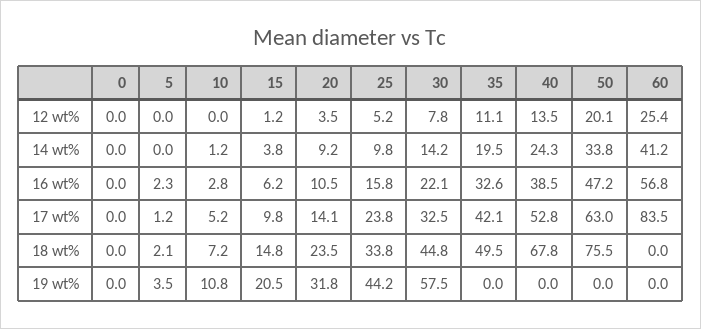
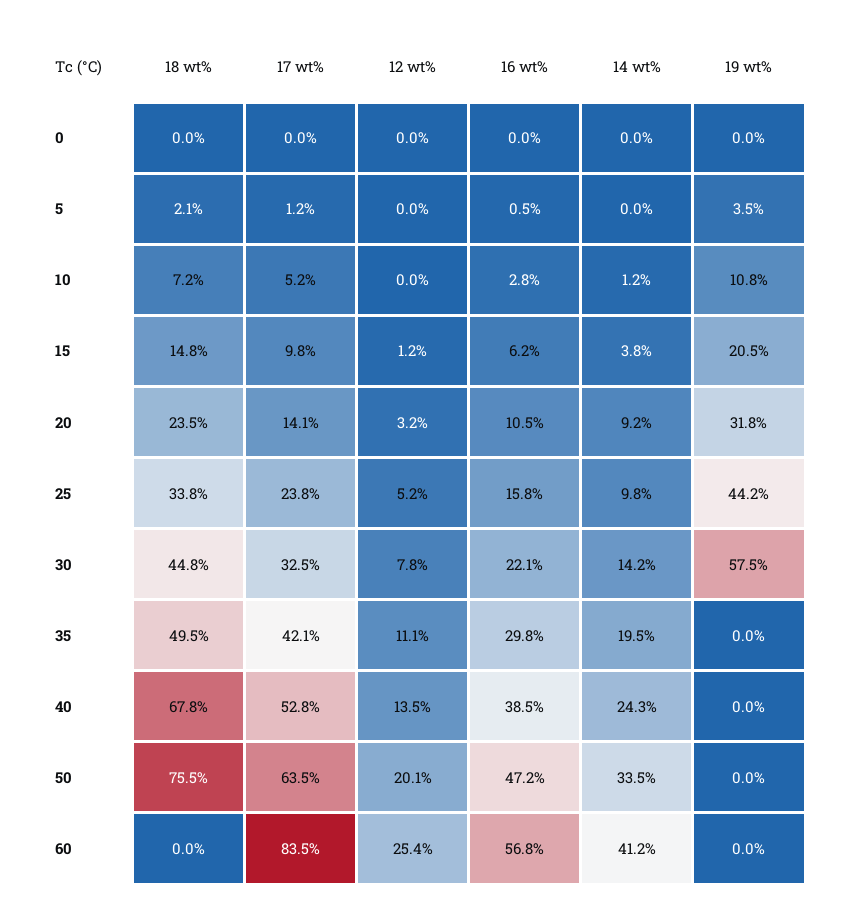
  {
    "0": {
      "12 wt%": 0,
      "14 wt%": 0,
      "16 wt%": 0,
      "17 wt%": 0,
      "18 wt%": 0,
      "19 wt%": 0
    },
    "5": {
      "12 wt%": 0,
      "14 wt%": 0,
-     "16 wt%": 2.3,
+     "16 wt%": 0.5,
      "17 wt%": 1.2,
      "18 wt%": 2.1,
      "19 wt%": 3.5
    },
    "10": {
      "12 wt%": 0,
      "14 wt%": 1.2,
      "16 wt%": 2.8,
      "17 wt%": 5.2,
      "18 wt%": 7.2,
      "19 wt%": 10.8
    },
    "15": {
      "12 wt%": 1.2,
      "14 wt%": 3.8,
      "16 wt%": 6.2,
      "17 wt%": 9.8,
      "18 wt%": 14.8,
      "19 wt%": 20.5
    },
    "20": {
-     "12 wt%": 3.5,
+     "12 wt%": 3.2,
      "14 wt%": 9.2,
      "16 wt%": 10.5,
      "17 wt%": 14.1,
      "18 wt%": 23.5,
      "19 wt%": 31.8
    },
    "25": {
      "12 wt%": 5.2,
      "14 wt%": 9.8,
      "16 wt%": 15.8,
      "17 wt%": 23.8,
      "18 wt%": 33.8,
      "19 wt%": 44.2
    },
    "30": {
      "12 wt%": 7.8,
      "14 wt%": 14.2,
      "16 wt%": 22.1,
      "17 wt%": 32.5,
      "18 wt%": 44.8,
      "19 wt%": 57.5
    },
    "35": {
      "12 wt%": 11.1,
      "14 wt%": 19.5,
-     "16 wt%": 32.6,
+     "16 wt%": 29.8,
      "17 wt%": 42.1,
      "18 wt%": 49.5,
      "19 wt%": 0
    },
    "40": {
      "12 wt%": 13.5,
      "14 wt%": 24.3,
      "16 wt%": 38.5,
      "17 wt%": 52.8,
      "18 wt%": 67.8,
      "19 wt%": 0
    },
    "50": {
      "12 wt%": 20.1,
-     "14 wt%": 33.8,
+     "14 wt%": 33.5,
      "16 wt%": 47.2,
-     "17 wt%": 63,
+     "17 wt%": 63.5,
      "18 wt%": 75.5,
      "19 wt%": 0
    },
    "60": {
      "12 wt%": 25.4,
      "14 wt%": 41.2,
      "16 wt%": 56.8,
      "17 wt%": 83.5,
      "18 wt%": 0,
      "19 wt%": 0
    }
  }

